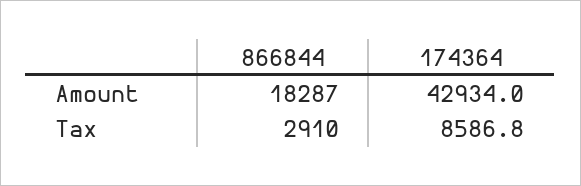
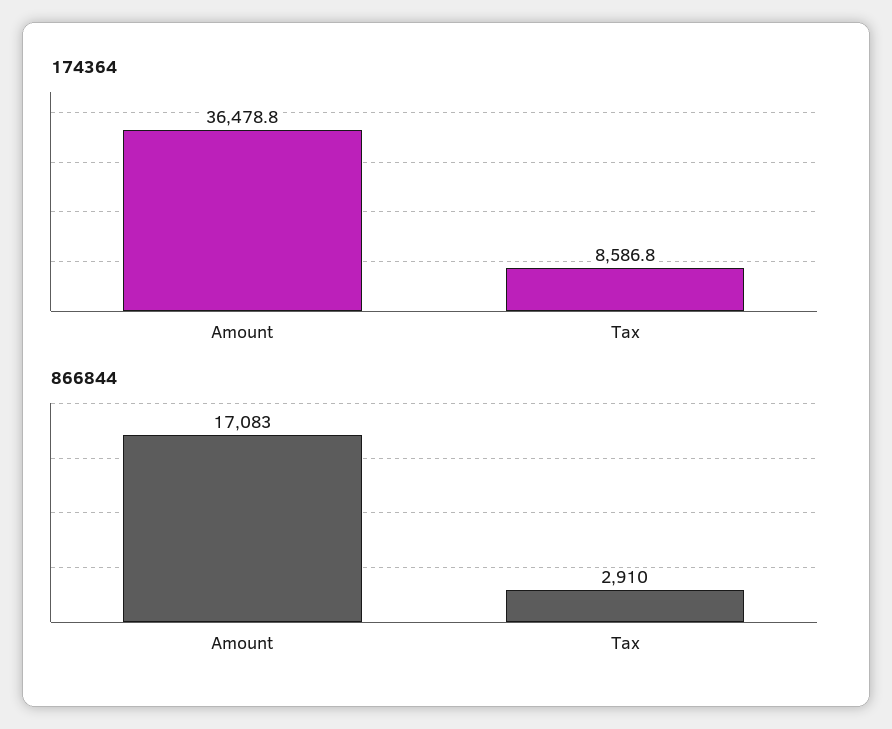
  {
    "866844": {
-     "Amount": 18287,
+     "Amount": 17083,
      "Tax": 2910
    },
    "174364": {
-     "Amount": 42934,
+     "Amount": 36478.8,
      "Tax": 8586.8
    }
  }

